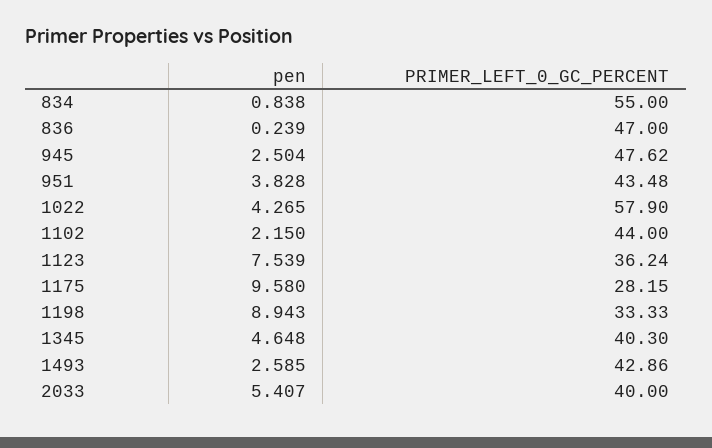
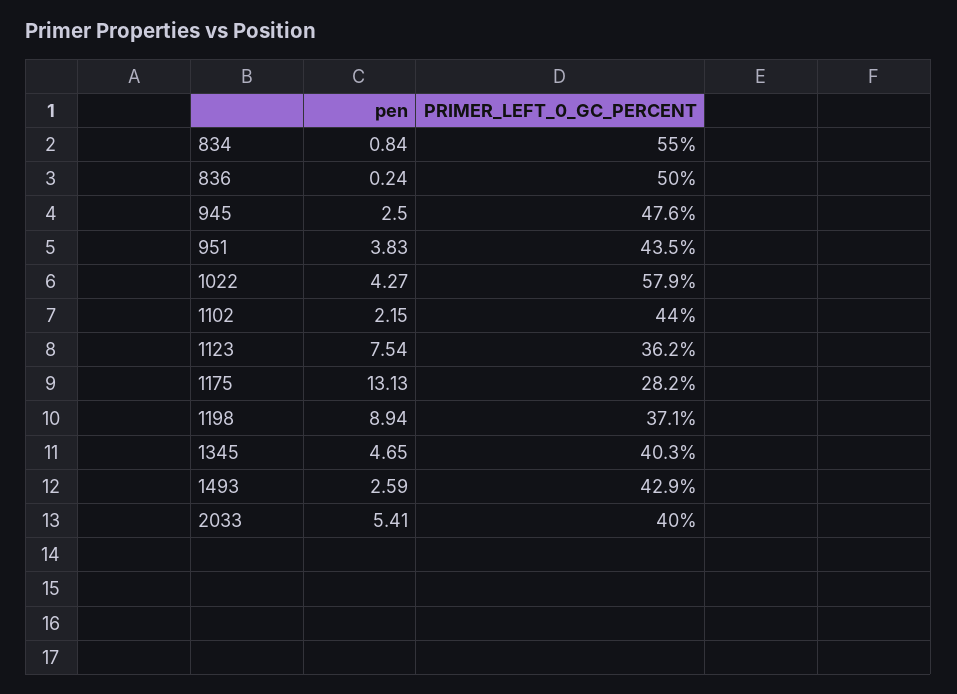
  {
    "pen": {
      "834": 0.838,
      "836": 0.239,
      "945": 2.504,
      "951": 3.828,
      "1022": 4.265,
      "1102": 2.15,
      "1123": 7.539,
-     "1175": 9.58,
+     "1175": 13.13,
      "1198": 8.943,
      "1345": 4.648,
      "1493": 2.585,
      "2033": 5.407
    },
    "PRIMER_LEFT_0_GC_PERCENT": {
      "834": 55,
-     "836": 47,
+     "836": 50,
      "945": 47.62,
      "951": 43.48,
      "1022": 57.9,
      "1102": 44,
      "1123": 36.24,
      "1175": 28.15,
-     "1198": 33.33,
+     "1198": 37.1,
      "1345": 40.3,
      "1493": 42.86,
      "2033": 40
    }
  }

